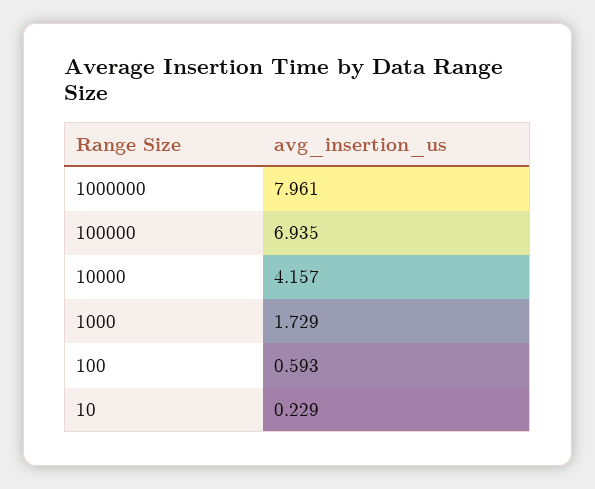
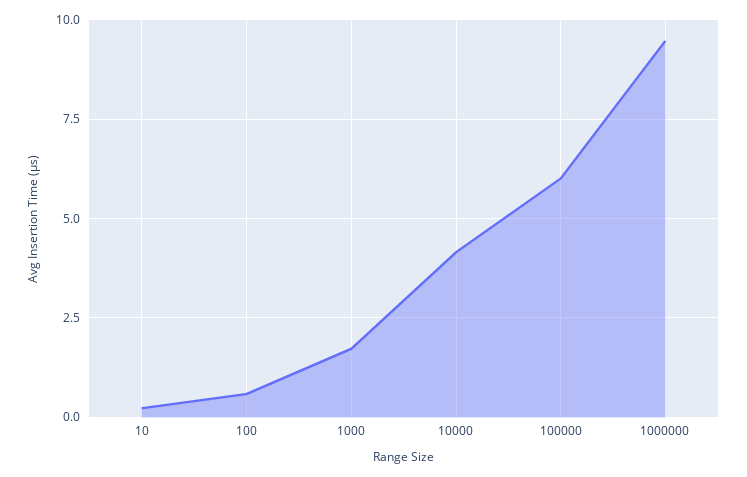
  {
-   "1000000": 7.961,
+   "1000000": 9.5,
-   "100000": 6.935,
+   "100000": 6,
    "10000": 4.157,
    "1000": 1.729,
    "100": 0.593,
    "10": 0.229
  }

